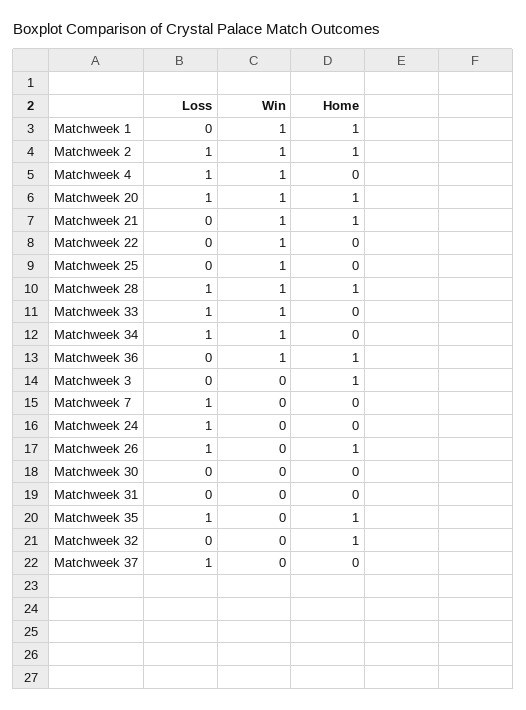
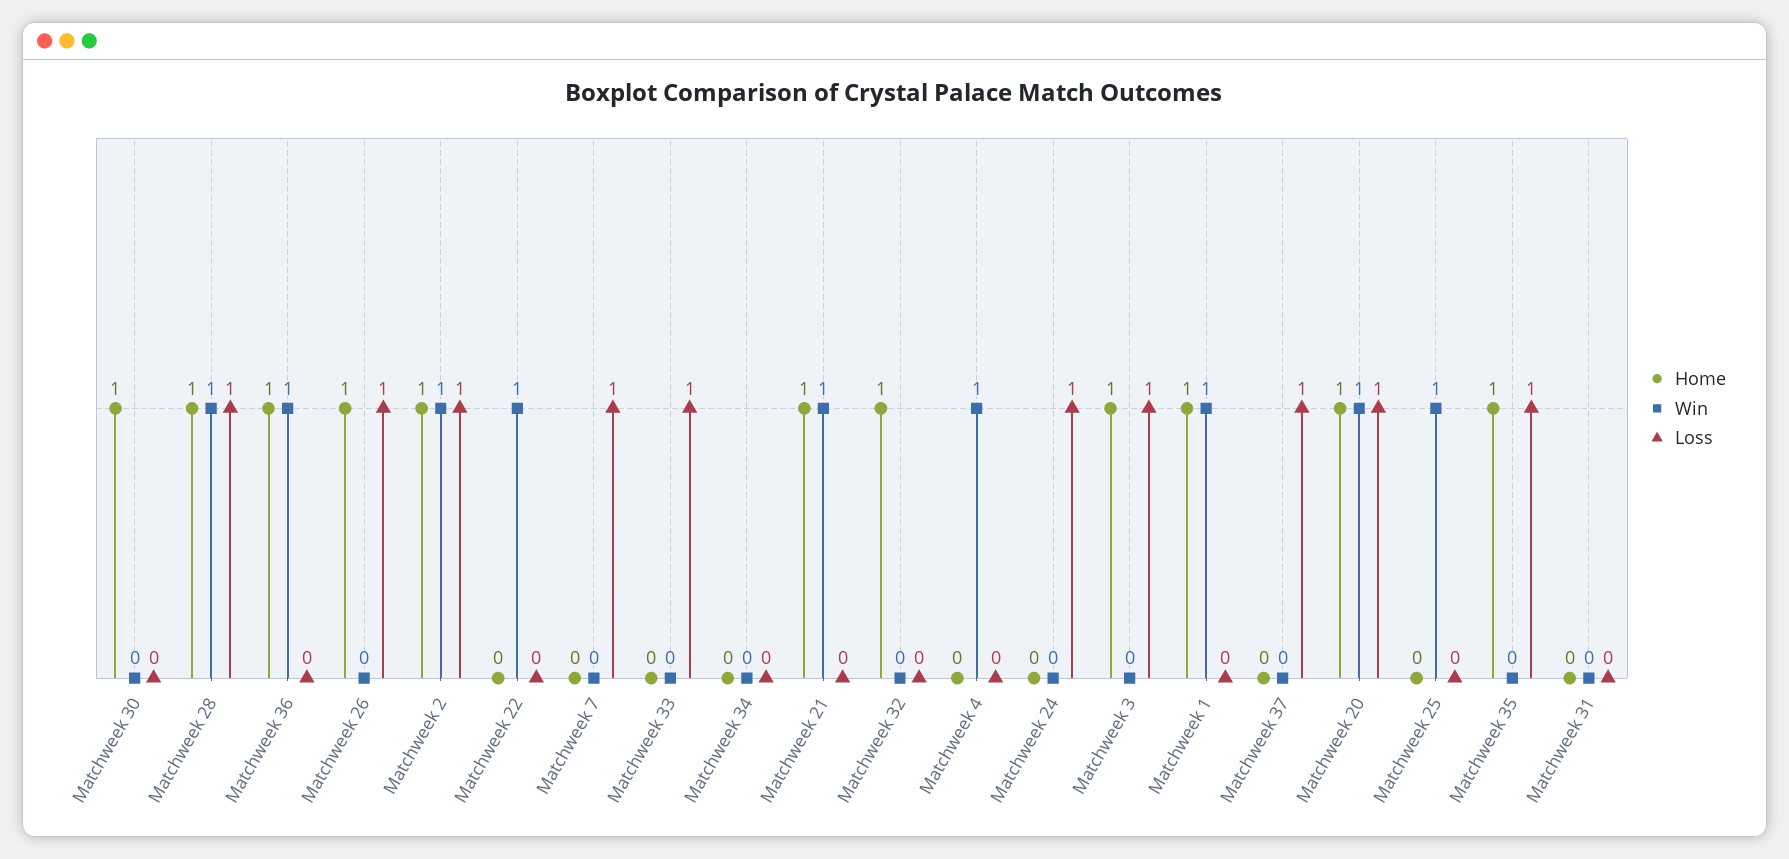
  {
    "Loss": {
      "Matchweek 1": 0,
      "Matchweek 2": 1,
-     "Matchweek 4": 1,
+     "Matchweek 4": 0,
      "Matchweek 20": 1,
      "Matchweek 21": 0,
      "Matchweek 22": 0,
      "Matchweek 25": 0,
      "Matchweek 28": 1,
      "Matchweek 33": 1,
-     "Matchweek 34": 1,
+     "Matchweek 34": 0,
      "Matchweek 36": 0,
-     "Matchweek 3": 0,
+     "Matchweek 3": 1,
      "Matchweek 7": 1,
      "Matchweek 24": 1,
      "Matchweek 26": 1,
      "Matchweek 30": 0,
      "Matchweek 31": 0,
      "Matchweek 35": 1,
      "Matchweek 32": 0,
      "Matchweek 37": 1
    },
    "Win": {
      "Matchweek 1": 1,
      "Matchweek 2": 1,
      "Matchweek 4": 1,
      "Matchweek 20": 1,
      "Matchweek 21": 1,
      "Matchweek 22": 1,
      "Matchweek 25": 1,
      "Matchweek 28": 1,
-     "Matchweek 33": 1,
+     "Matchweek 33": 0,
-     "Matchweek 34": 1,
+     "Matchweek 34": 0,
      "Matchweek 36": 1,
      "Matchweek 3": 0,
      "Matchweek 7": 0,
      "Matchweek 24": 0,
      "Matchweek 26": 0,
      "Matchweek 30": 0,
      "Matchweek 31": 0,
      "Matchweek 35": 0,
      "Matchweek 32": 0,
      "Matchweek 37": 0
    },
    "Home": {
      "Matchweek 1": 1,
      "Matchweek 2": 1,
      "Matchweek 4": 0,
      "Matchweek 20": 1,
      "Matchweek 21": 1,
      "Matchweek 22": 0,
      "Matchweek 25": 0,
      "Matchweek 28": 1,
      "Matchweek 33": 0,
      "Matchweek 34": 0,
      "Matchweek 36": 1,
      "Matchweek 3": 1,
      "Matchweek 7": 0,
      "Matchweek 24": 0,
      "Matchweek 26": 1,
-     "Matchweek 30": 0,
+     "Matchweek 30": 1,
      "Matchweek 31": 0,
      "Matchweek 35": 1,
      "Matchweek 32": 1,
      "Matchweek 37": 0
    }
  }

